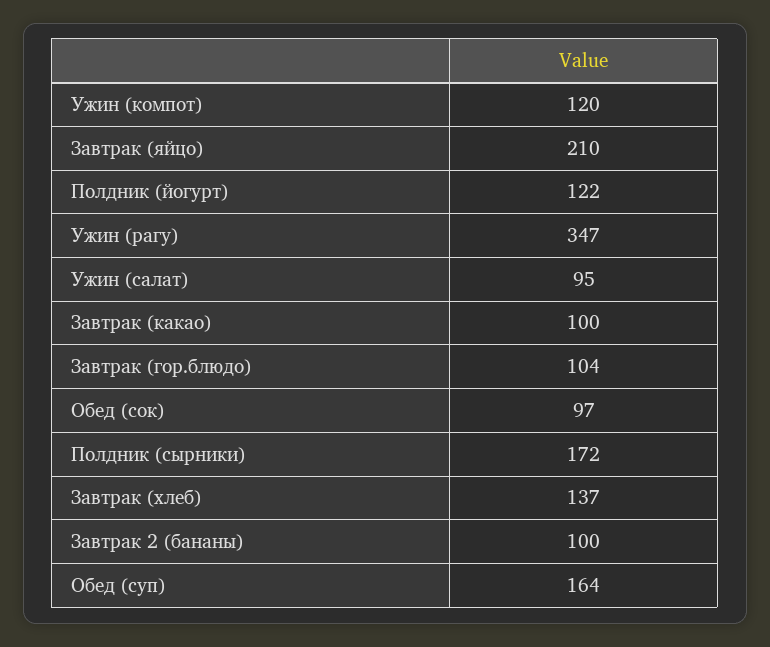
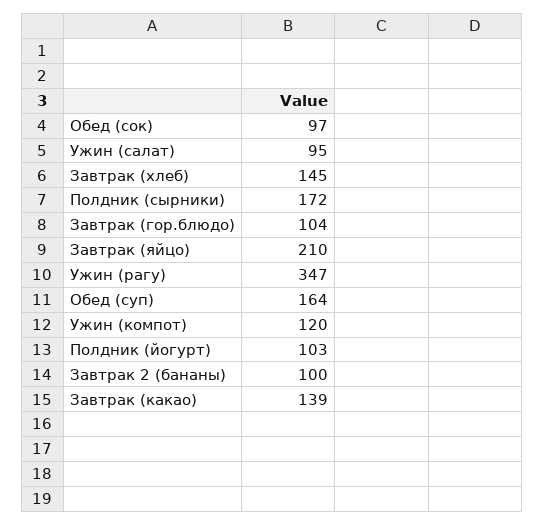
  {
    "Ужин (компот)": 120,
    "Завтрак (яйцо)": 210,
-   "Полдник (йогурт)": 122,
+   "Полдник (йогурт)": 103,
    "Ужин (рагу)": 347,
    "Ужин (салат)": 95,
-   "Завтрак (какао)": 100,
+   "Завтрак (какао)": 139,
    "Завтрак (гор.блюдо)": 104,
    "Обед (сок)": 97,
    "Полдник (сырники)": 172,
-   "Завтрак (хлеб)": 137,
+   "Завтрак (хлеб)": 145,
    "Завтрак 2 (бананы)": 100,
    "Обед (суп)": 164
  }

